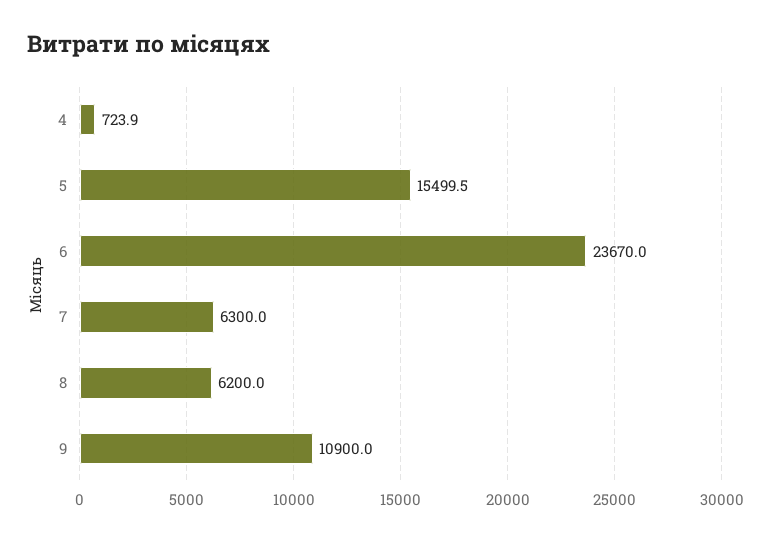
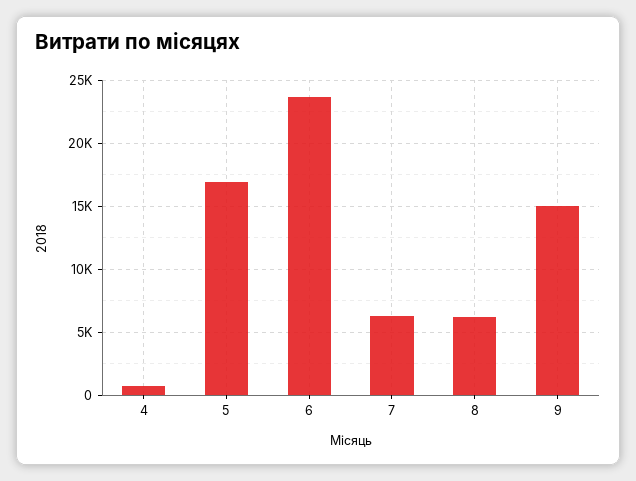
  {
    "4": 723.9,
-   "5": 15499.5,
+   "5": 17000,
    "6": 23670,
    "7": 6300,
    "8": 6200,
-   "9": 10900
+   "9": 15000
  }

